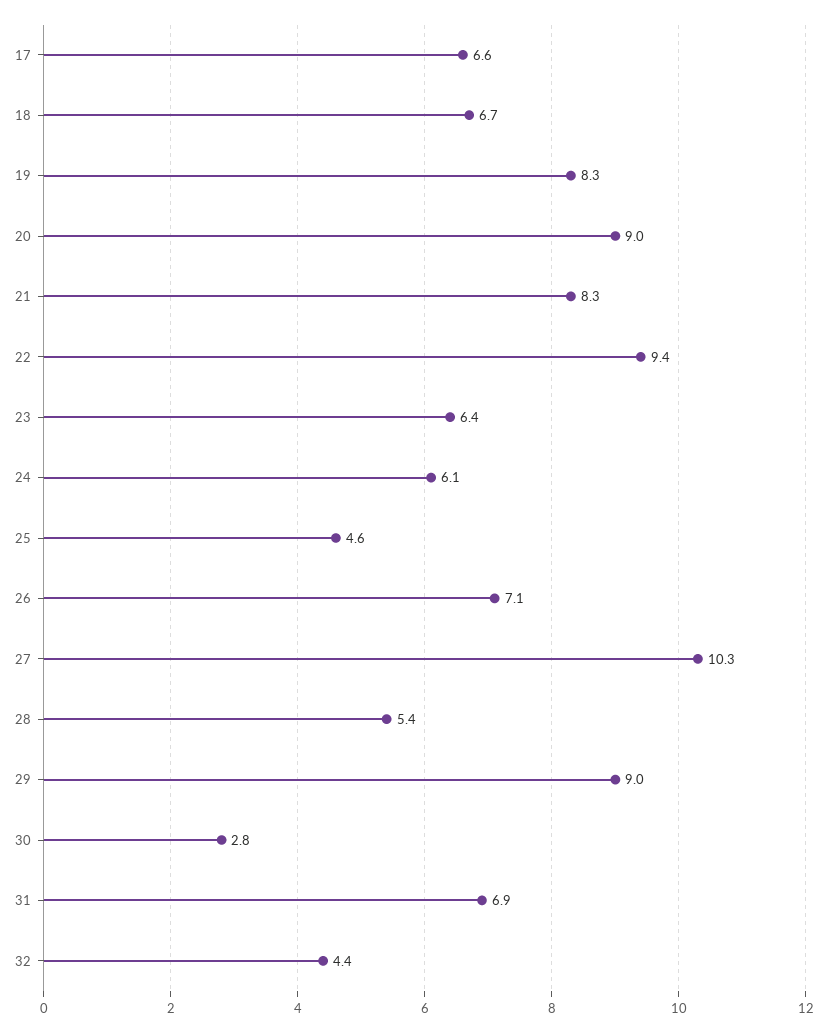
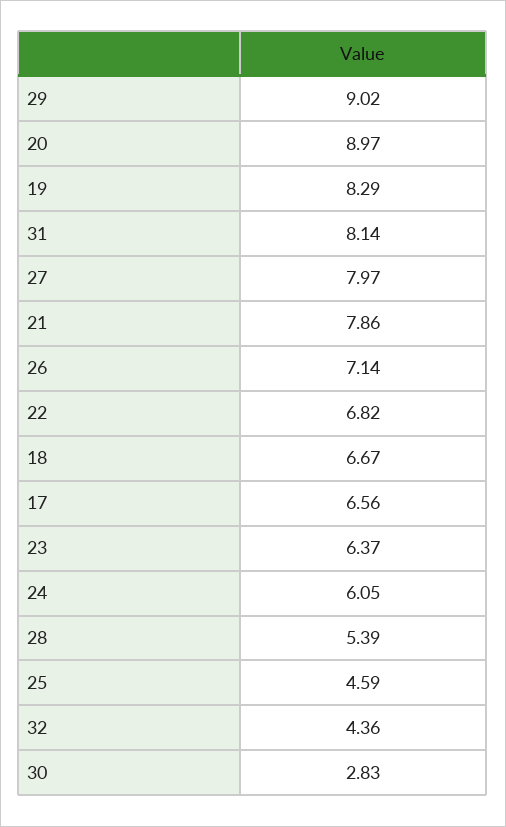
  {
    "17": 6.56,
    "18": 6.67,
    "19": 8.29,
    "20": 8.97,
-   "21": 8.3,
+   "21": 7.86,
-   "22": 9.4,
+   "22": 6.82,
    "23": 6.37,
    "24": 6.05,
    "25": 4.59,
    "26": 7.14,
-   "27": 10.3,
+   "27": 7.97,
    "28": 5.39,
    "29": 9.02,
    "30": 2.83,
-   "31": 6.9,
+   "31": 8.14,
    "32": 4.36
  }

